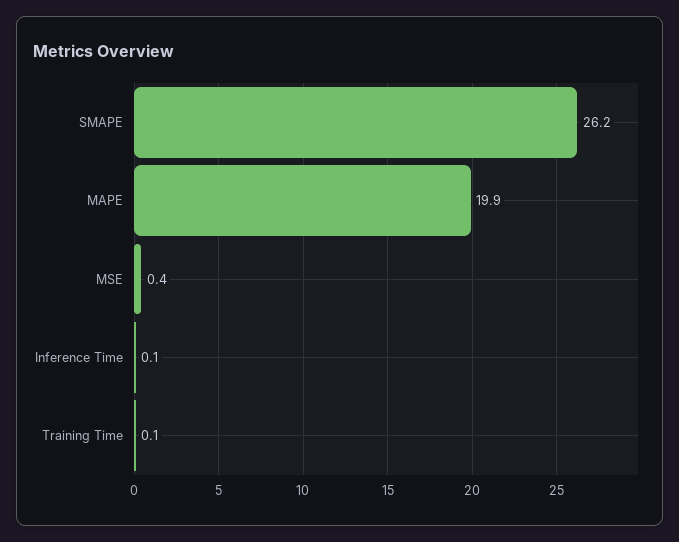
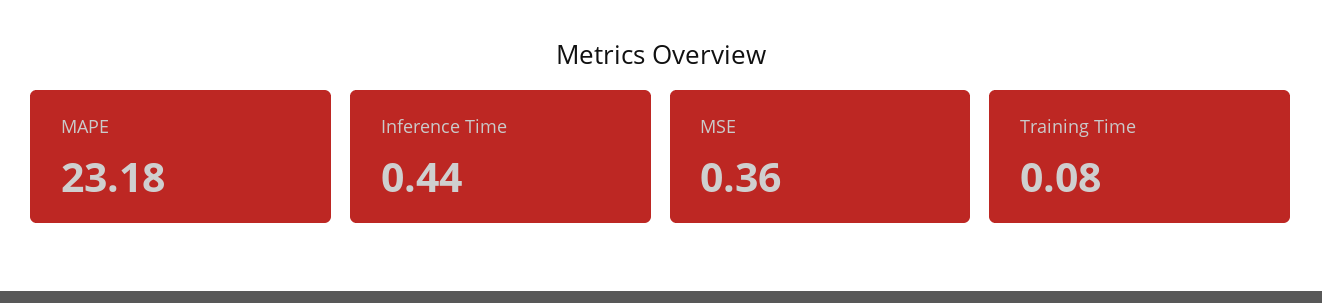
  {
-   "SMAPE": 26.2,
-   "MAPE": 19.9,
+   "MAPE": 23.18,
    "MSE": 0.36,
-   "Inference Time": 0.1,
+   "Inference Time": 0.44,
    "Training Time": 0.08
  }

